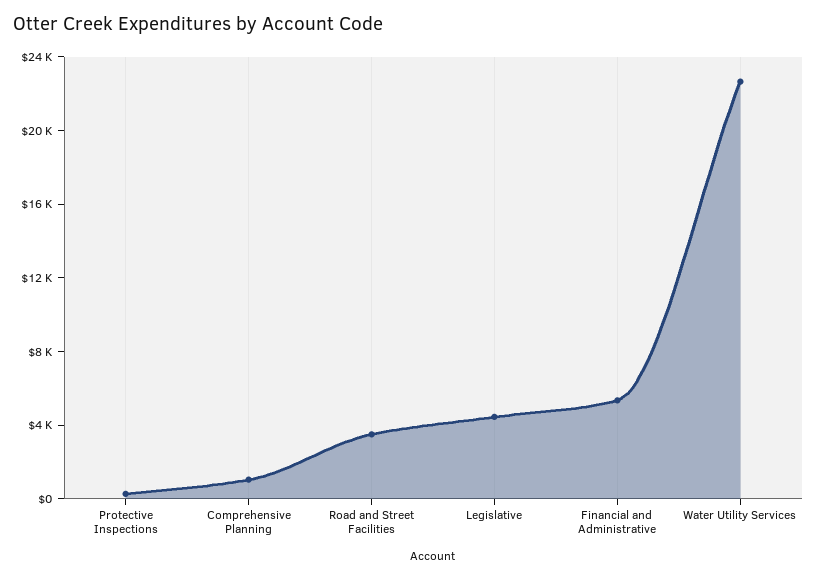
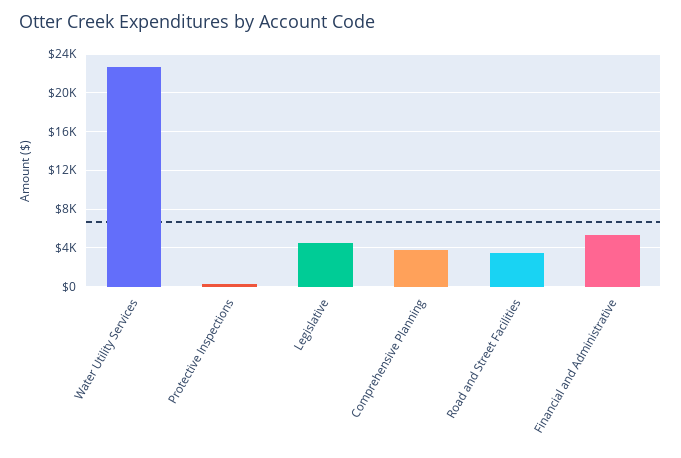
  {
    "Protective Inspections": 0,
-   "Comprehensive Planning": 1000,
+   "Comprehensive Planning": 4000,
    "Road and Street Facilities": 4000,
    "Legislative": 4000,
    "Financial and Administrative": 5000,
    "Water Utility Services": 23000
  }

